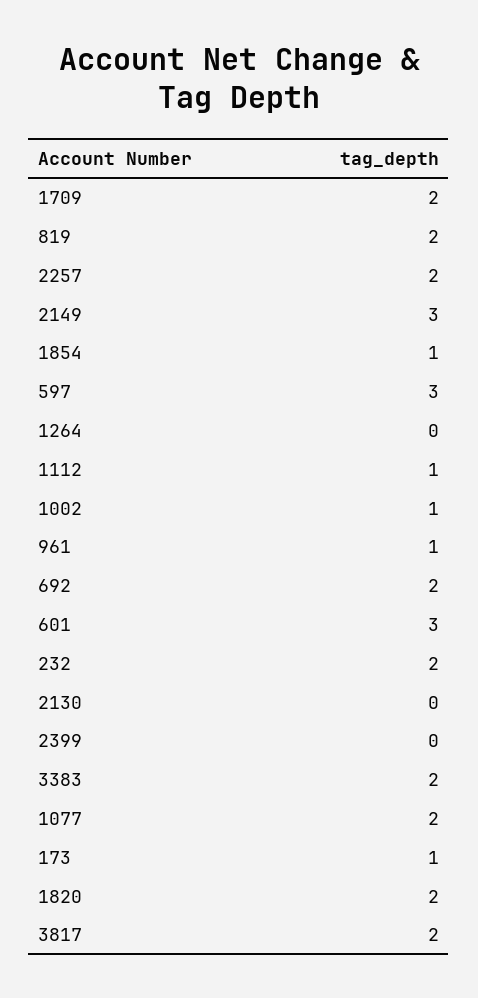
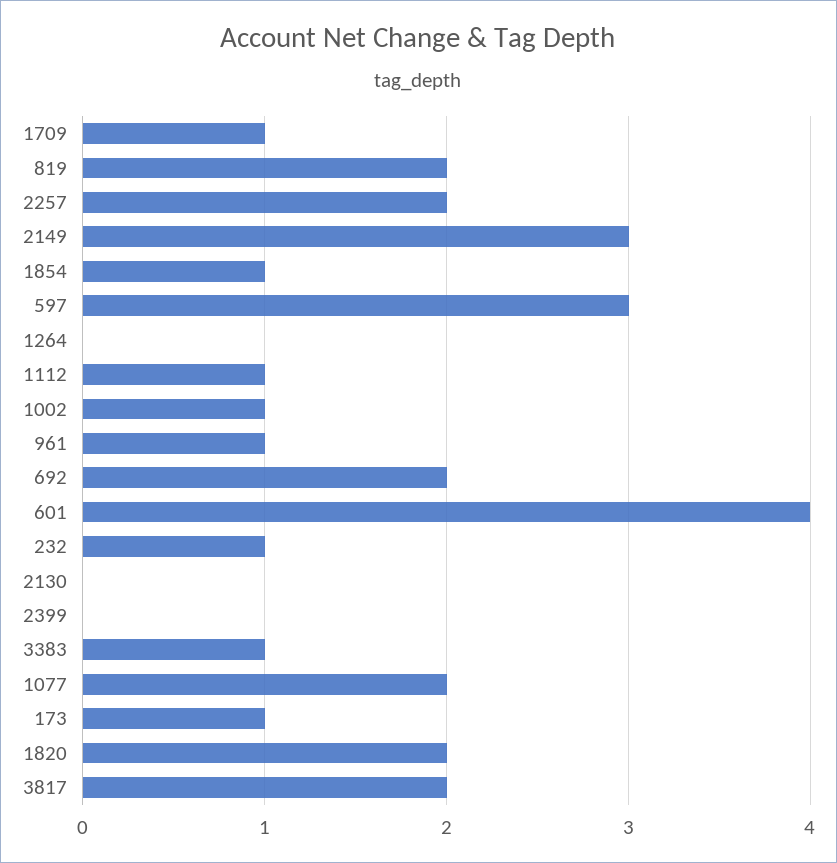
  {
-   "1709": 2,
+   "1709": 1,
    "819": 2,
    "2257": 2,
    "2149": 3,
    "1854": 1,
    "597": 3,
    "1264": 0,
    "1112": 1,
    "1002": 1,
    "961": 1,
    "692": 2,
-   "601": 3,
+   "601": 4,
-   "232": 2,
+   "232": 1,
    "2130": 0,
    "2399": 0,
-   "3383": 2,
+   "3383": 1,
    "1077": 2,
    "173": 1,
    "1820": 2,
    "3817": 2
  }

